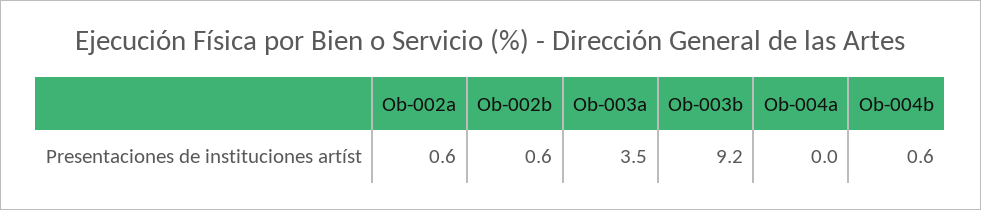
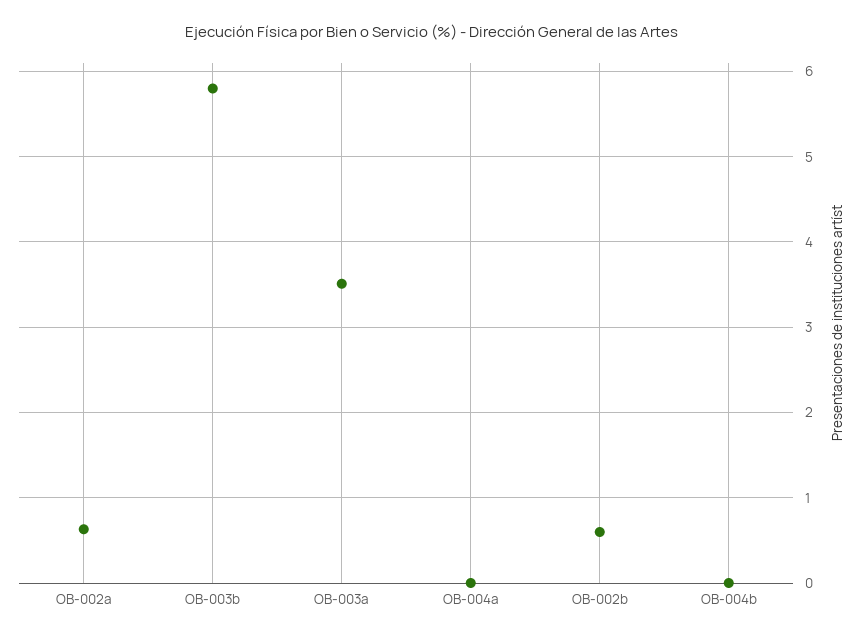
  {
    "Ob-002a": 0.6,
    "Ob-002b": 0.6,
    "Ob-003a": 3.5,
-   "Ob-003b": 9.2,
+   "Ob-003b": 5.8,
    "Ob-004a": 0,
-   "Ob-004b": 0.6
+   "Ob-004b": 0
  }

